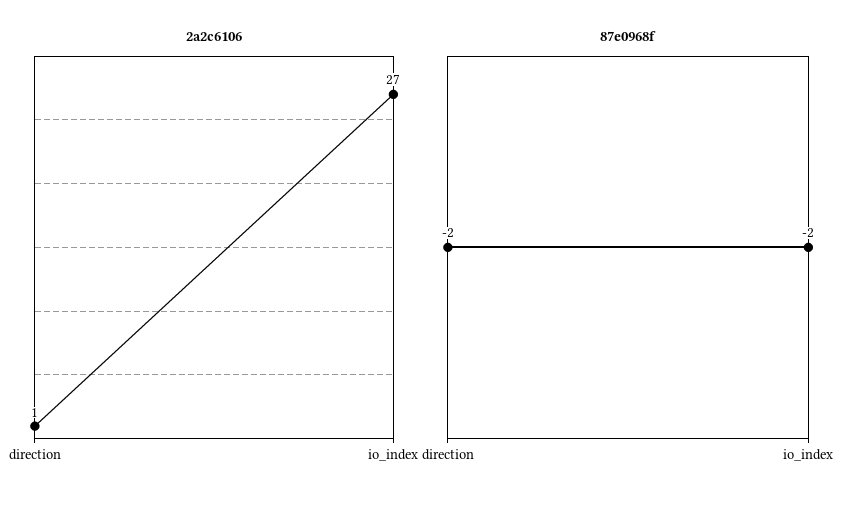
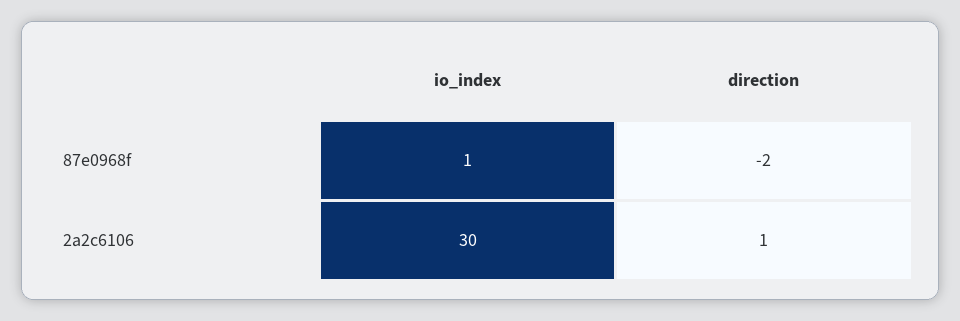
  {
    "2a2c6106": {
      "direction": 1,
-     "io_index": 27
+     "io_index": 30
    },
    "87e0968f": {
      "direction": -2,
-     "io_index": -2
+     "io_index": 1
    }
  }

